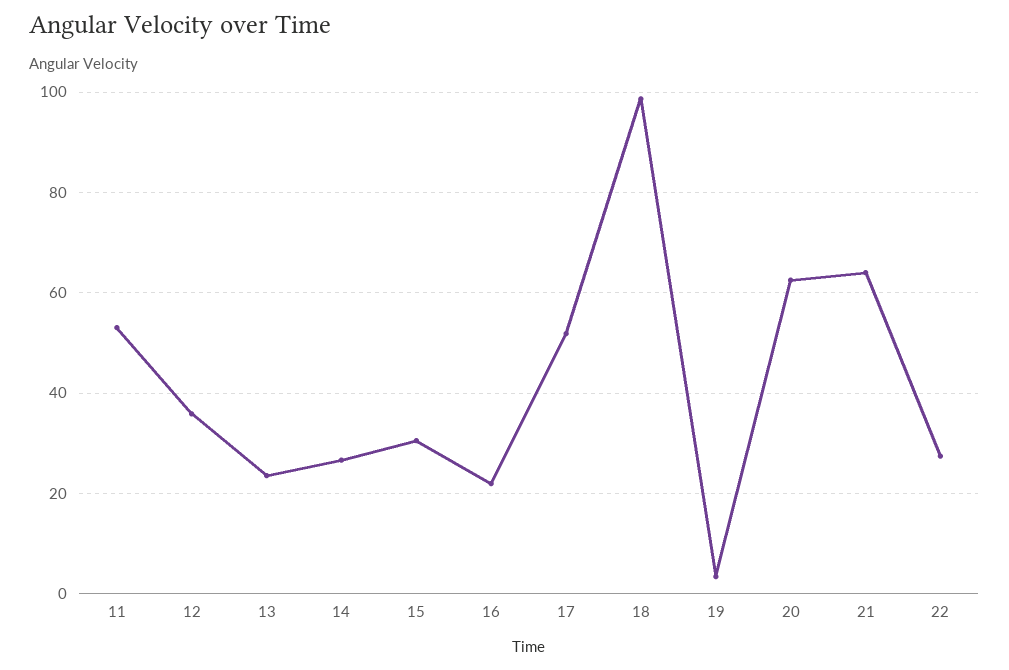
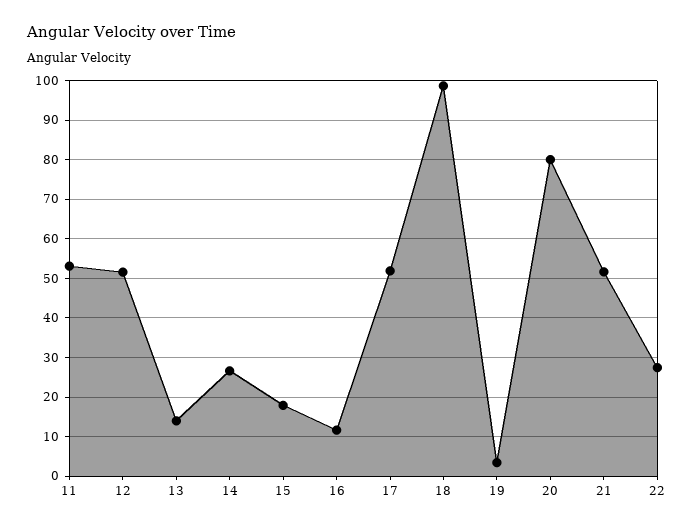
  {
    "11": 54,
-   "12": 36,
+   "12": 52,
-   "13": 24,
+   "13": 14,
    "14": 26,
-   "15": 30,
+   "15": 18,
-   "16": 22,
+   "16": 12,
    "17": 52,
    "18": 98,
    "19": 4,
-   "20": 62,
+   "20": 80,
-   "21": 64,
+   "21": 52,
    "22": 28
  }

